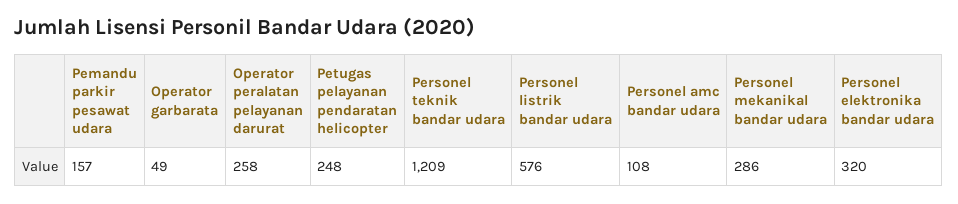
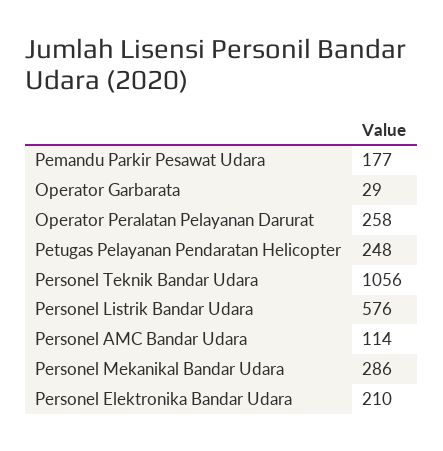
  {
-   "Pemandu parkir pesawat udara": 157,
+   "Pemandu parkir pesawat udara": 177,
-   "Operator garbarata": 49,
+   "Operator garbarata": 29,
    "Operator peralatan pelayanan darurat": 258,
    "Petugas pelayanan pendaratan helicopter": 248,
-   "Personel teknik bandar udara": 1209,
+   "Personel teknik bandar udara": 1056,
    "Personel listrik bandar udara": 576,
-   "Personel amc bandar udara": 108,
+   "Personel amc bandar udara": 114,
    "Personel mekanikal bandar udara": 286,
-   "Personel elektronika bandar udara": 320
+   "Personel elektronika bandar udara": 210
  }

